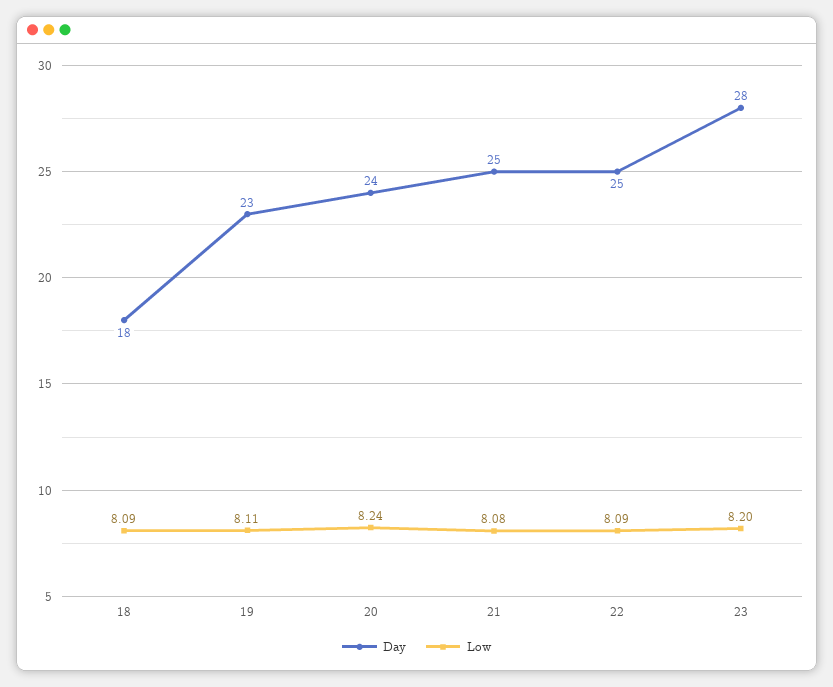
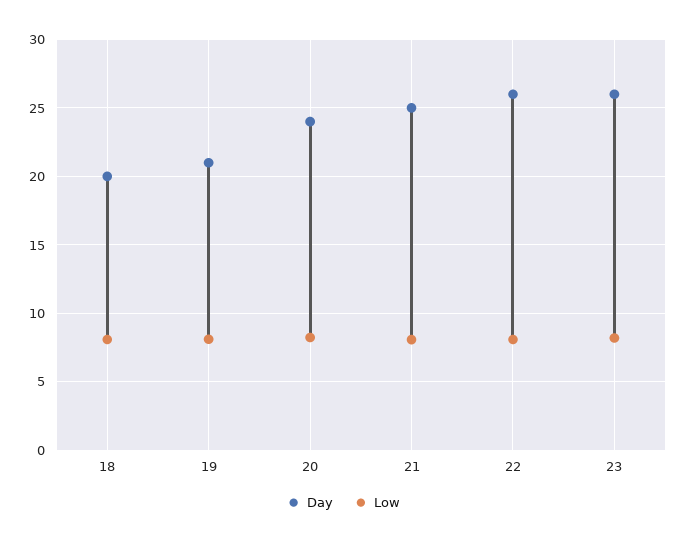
  {
    "Day": {
-     "18": 18,
+     "18": 20,
-     "19": 23,
+     "19": 21,
      "20": 24,
      "21": 25,
-     "22": 25,
+     "22": 26,
-     "23": 28
+     "23": 26
    },
    "Low": {
      "18": 8.09,
      "19": 8.11,
      "20": 8.24,
      "21": 8.08,
      "22": 8.09,
      "23": 8.2
    }
  }

